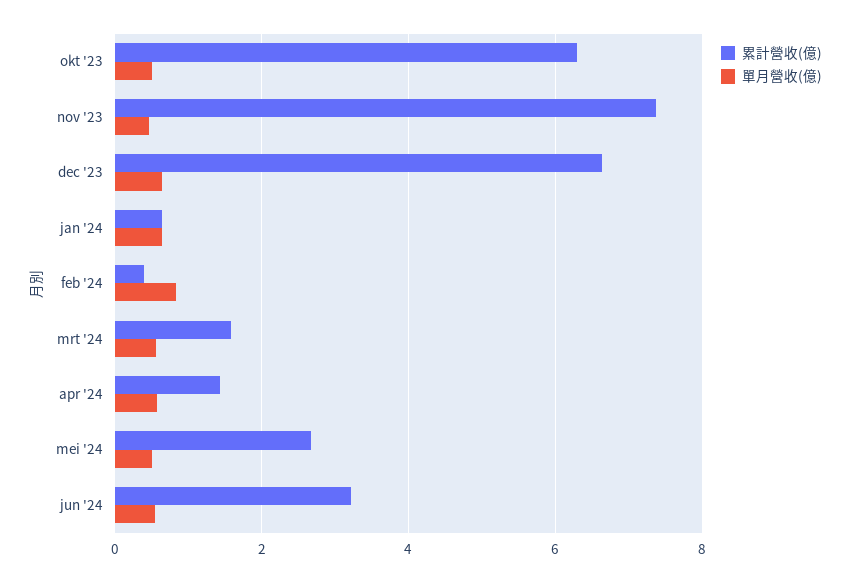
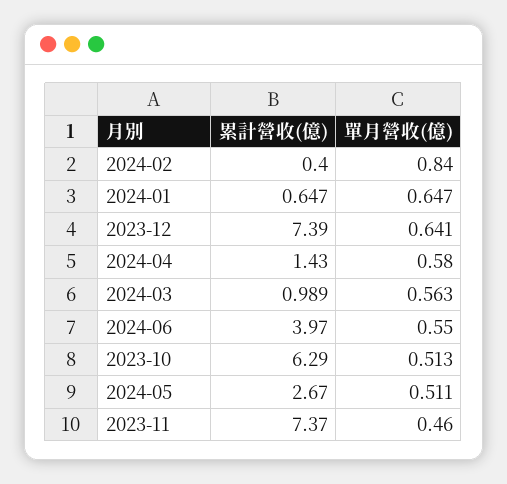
  {
    "累計營收(億)": {
      "okt '23": 6.29,
      "nov '23": 7.37,
-     "dec '23": 6.6,
+     "dec '23": 7.39,
      "jan '24": 0.647,
      "feb '24": 0.4,
-     "mrt '24": 1.6,
+     "mrt '24": 0.989,
      "apr '24": 1.43,
      "mei '24": 2.67,
-     "jun '24": 3.2
+     "jun '24": 3.97
    },
    "單月營收(億)": {
      "okt '23": 0.513,
      "nov '23": 0.46,
      "dec '23": 0.641,
      "jan '24": 0.647,
      "feb '24": 0.84,
      "mrt '24": 0.563,
      "apr '24": 0.58,
      "mei '24": 0.511,
      "jun '24": 0.55
    }
  }

